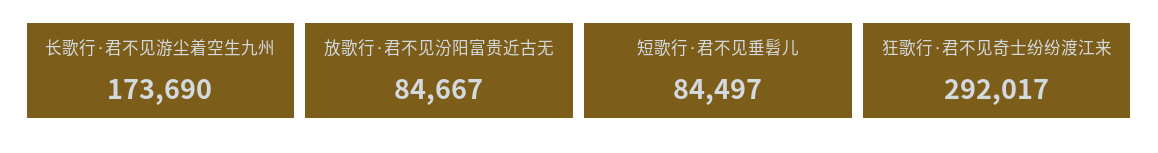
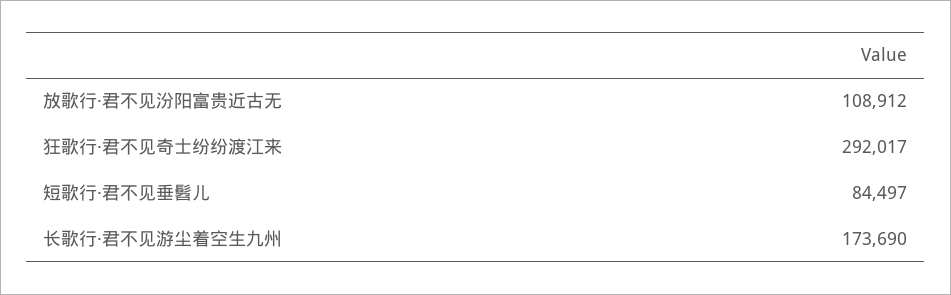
  {
    "长歌行·君不见游尘着空生九州": 173690,
-   "放歌行·君不见汾阳富贵近古无": 84667,
+   "放歌行·君不见汾阳富贵近古无": 108912,
    "短歌行·君不见垂髫儿": 84497,
    "狂歌行·君不见奇士纷纷渡江来": 292017
  }

